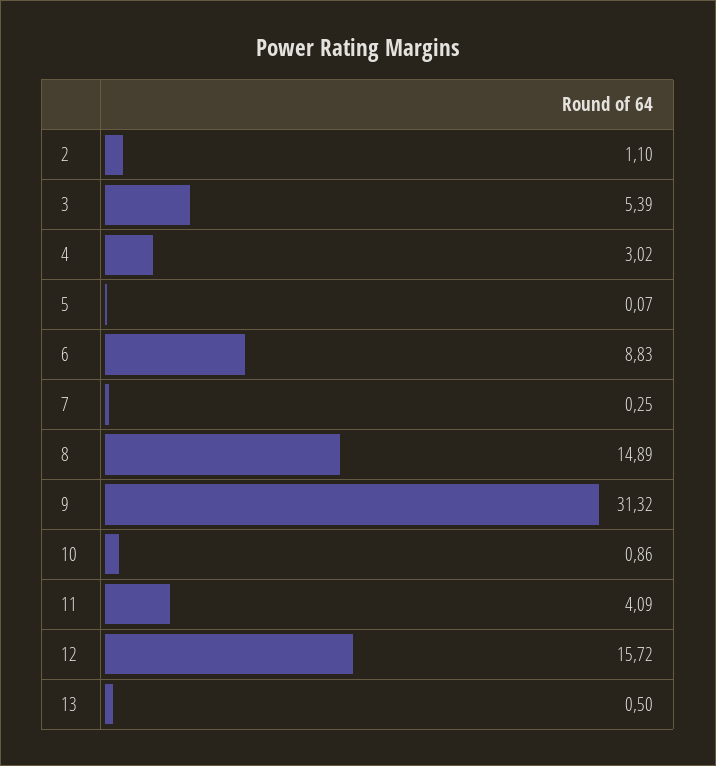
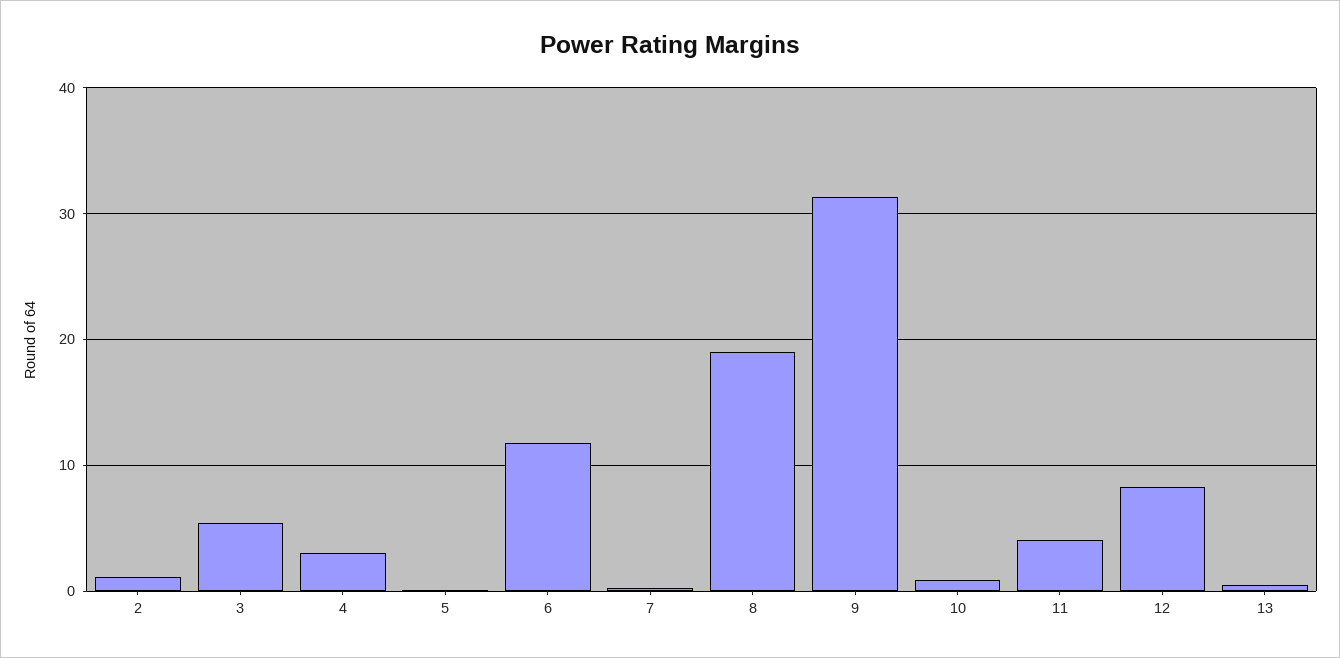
  {
    "2": 1.1,
    "3": 5.39,
    "4": 3.02,
    "5": 0.07,
-   "6": 8.83,
+   "6": 12,
    "7": 0.25,
-   "8": 14.89,
+   "8": 19,
    "9": 31.32,
    "10": 0.86,
    "11": 4.09,
-   "12": 15.72,
+   "12": 8,
    "13": 0.5
  }

